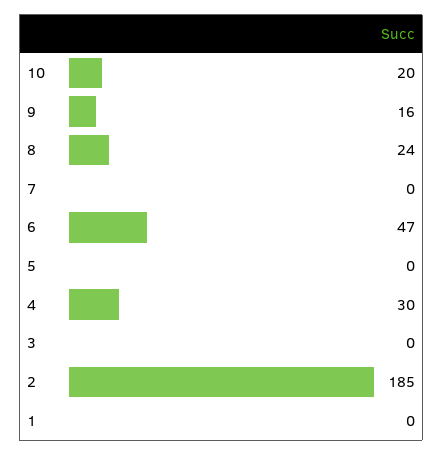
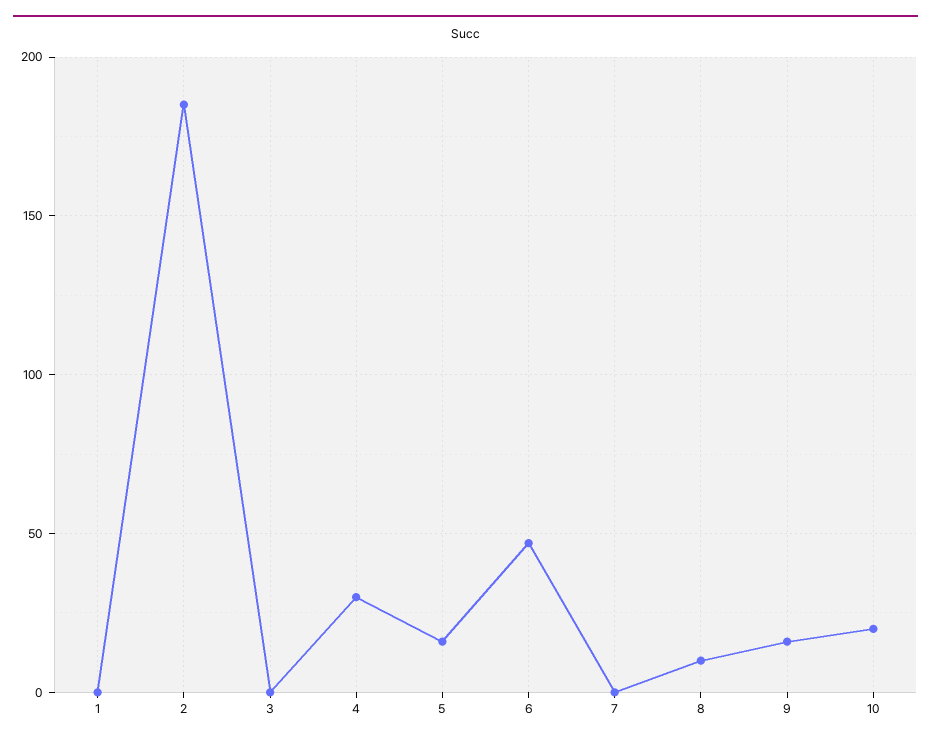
  {
    "10": 20,
    "9": 16,
-   "8": 24,
+   "8": 10,
    "7": 0,
    "6": 47,
-   "5": 0,
+   "5": 15,
    "4": 30,
    "3": 0,
    "2": 185,
    "1": 0
  }

